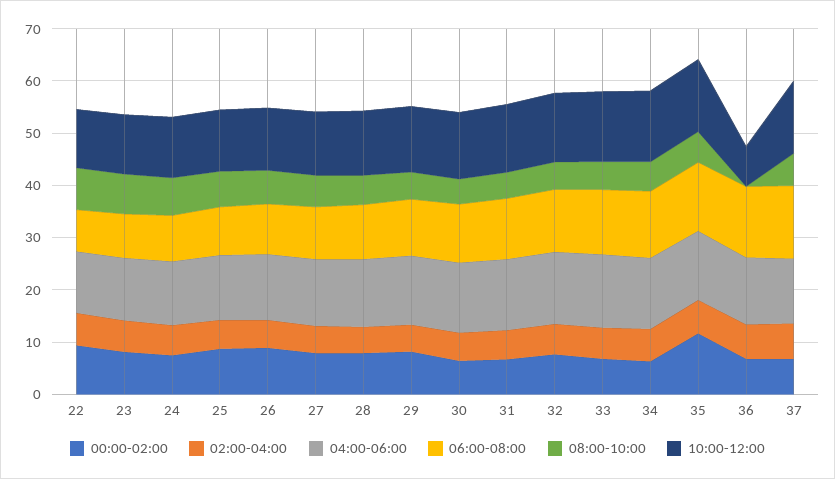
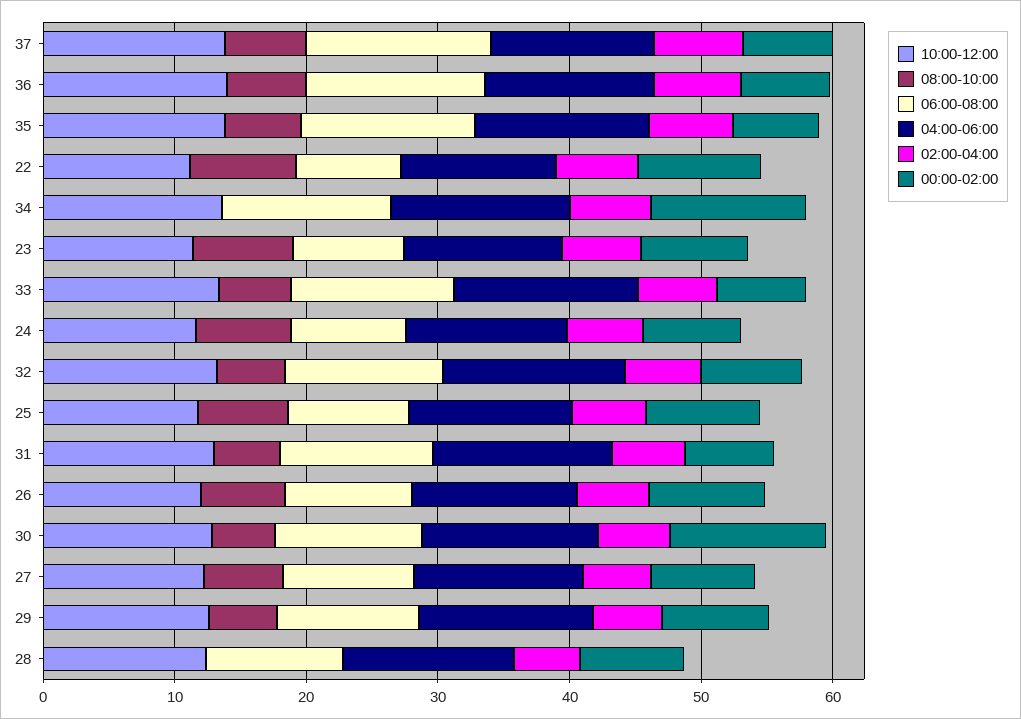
  {
    "00:00-02:00": {
      "22": 10,
      "23": 8,
      "24": 8,
      "25": 8,
      "26": 8,
      "27": 8,
      "28": 8,
      "29": 8,
-     "30": 6,
+     "30": 12,
      "31": 6,
      "32": 8,
      "33": 6,
-     "34": 6,
+     "34": 12,
-     "35": 12,
+     "35": 6,
      "36": 6,
      "37": 6
    },
    "02:00-04:00": {
      "22": 6,
      "23": 6,
      "24": 6,
      "25": 6,
      "26": 6,
      "27": 6,
      "28": 6,
      "29": 6,
      "30": 6,
      "31": 6,
      "32": 6,
      "33": 6,
      "34": 6,
      "35": 6,
      "36": 6,
      "37": 6
    },
    "04:00-06:00": {
      "22": 12,
      "23": 12,
      "24": 12,
      "25": 12,
      "26": 12,
      "27": 12,
      "28": 14,
      "29": 14,
      "30": 14,
      "31": 14,
      "32": 14,
      "33": 14,
      "34": 14,
      "35": 14,
      "36": 12,
      "37": 12
    },
    "06:00-08:00": {
      "22": 8,
      "23": 8,
      "24": 8,
      "25": 10,
      "26": 10,
      "27": 10,
      "28": 10,
      "29": 10,
      "30": 12,
      "31": 12,
      "32": 12,
      "33": 12,
      "34": 12,
      "35": 14,
      "36": 14,
      "37": 14
    },
    "08:00-10:00": {
      "22": 8,
      "23": 8,
      "24": 8,
      "25": 6,
      "26": 6,
      "27": 6,
-     "28": 6,
+     "28": 0,
      "29": 6,
      "30": 4,
      "31": 6,
      "32": 6,
      "33": 6,
-     "34": 6,
+     "34": 0,
      "35": 6,
-     "36": 0,
+     "36": 6,
      "37": 6
    },
    "10:00-12:00": {
      "22": 12,
      "23": 12,
      "24": 12,
      "25": 12,
      "26": 12,
      "27": 12,
      "28": 12,
      "29": 12,
      "30": 12,
      "31": 14,
      "32": 14,
      "33": 14,
      "34": 14,
      "35": 14,
-     "36": 8,
+     "36": 14,
      "37": 14
    }
  }

